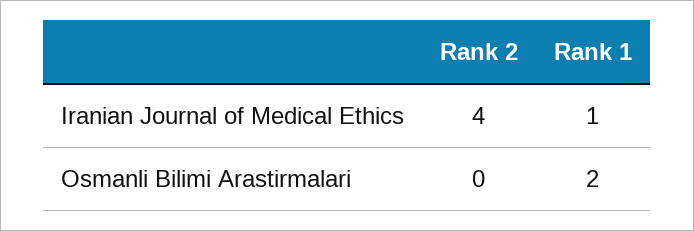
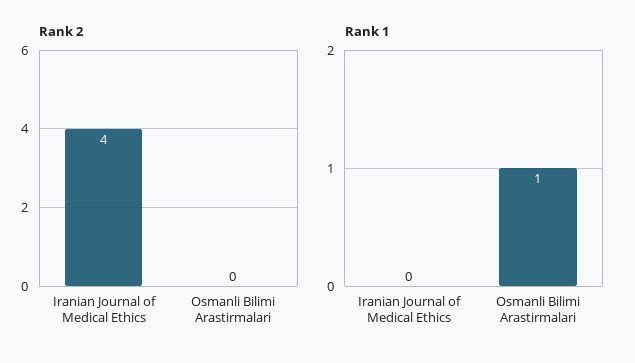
  {
    "Rank 2": {
      "Iranian Journal of Medical Ethics": 4,
      "Osmanli Bilimi Arastirmalari": 0
    },
    "Rank 1": {
-     "Iranian Journal of Medical Ethics": 1,
+     "Iranian Journal of Medical Ethics": 0,
-     "Osmanli Bilimi Arastirmalari": 2
+     "Osmanli Bilimi Arastirmalari": 1
    }
  }

